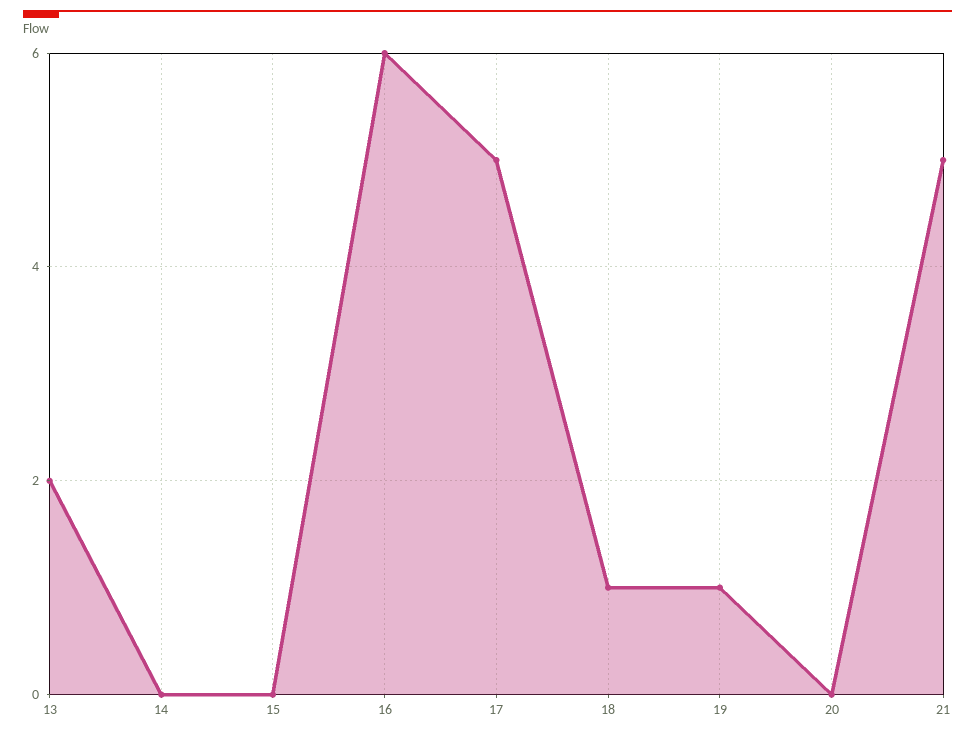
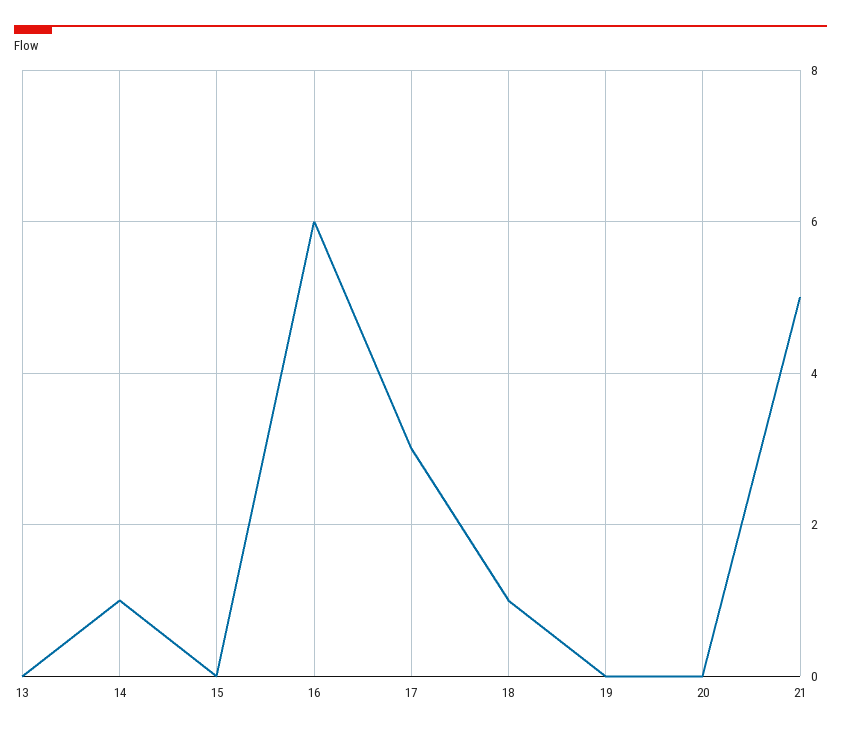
  {
-   "13": 2,
+   "13": 0,
-   "14": 0,
+   "14": 1,
    "15": 0,
    "16": 6,
-   "17": 5,
+   "17": 3,
    "18": 1,
-   "19": 1,
+   "19": 0,
    "20": 0,
    "21": 5
  }

